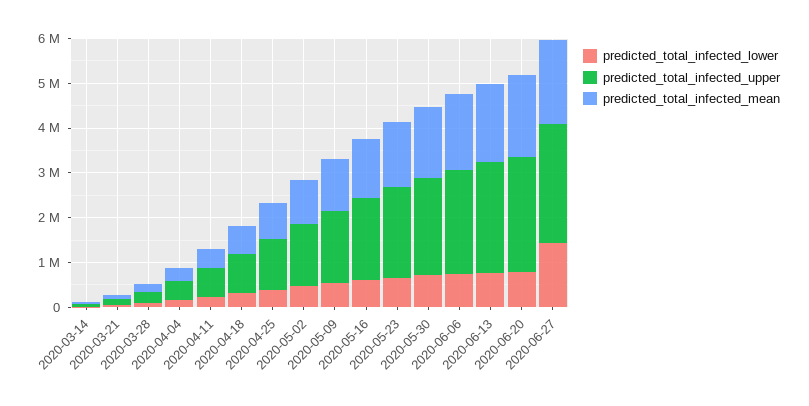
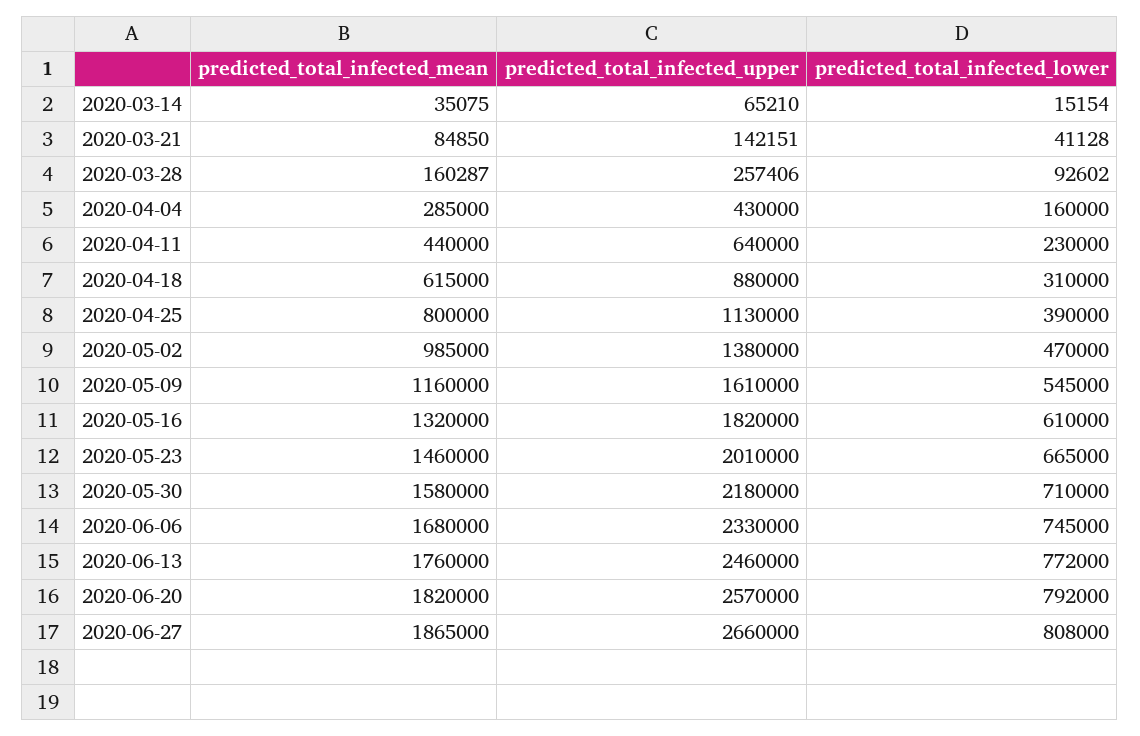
  {
    "predicted_total_infected_lower": {
      "2020-03-14": 15154,
      "2020-03-21": 41128,
      "2020-03-28": 92602,
      "2020-04-04": 160000,
      "2020-04-11": 230000,
      "2020-04-18": 310000,
      "2020-04-25": 390000,
      "2020-05-02": 470000,
      "2020-05-09": 545000,
      "2020-05-16": 610000,
      "2020-05-23": 665000,
      "2020-05-30": 710000,
      "2020-06-06": 745000,
      "2020-06-13": 772000,
      "2020-06-20": 792000,
-     "2020-06-27": 1400000
+     "2020-06-27": 808000
    },
    "predicted_total_infected_upper": {
      "2020-03-14": 65210,
      "2020-03-21": 142151,
      "2020-03-28": 257406,
      "2020-04-04": 430000,
      "2020-04-11": 640000,
      "2020-04-18": 880000,
      "2020-04-25": 1130000,
      "2020-05-02": 1380000,
      "2020-05-09": 1610000,
      "2020-05-16": 1820000,
      "2020-05-23": 2010000,
      "2020-05-30": 2180000,
      "2020-06-06": 2330000,
      "2020-06-13": 2460000,
      "2020-06-20": 2570000,
      "2020-06-27": 2660000
    },
    "predicted_total_infected_mean": {
      "2020-03-14": 35075,
      "2020-03-21": 84850,
      "2020-03-28": 160287,
      "2020-04-04": 285000,
      "2020-04-11": 440000,
      "2020-04-18": 615000,
      "2020-04-25": 800000,
      "2020-05-02": 985000,
      "2020-05-09": 1160000,
      "2020-05-16": 1320000,
      "2020-05-23": 1460000,
      "2020-05-30": 1580000,
      "2020-06-06": 1680000,
      "2020-06-13": 1760000,
      "2020-06-20": 1820000,
      "2020-06-27": 1865000
    }
  }

